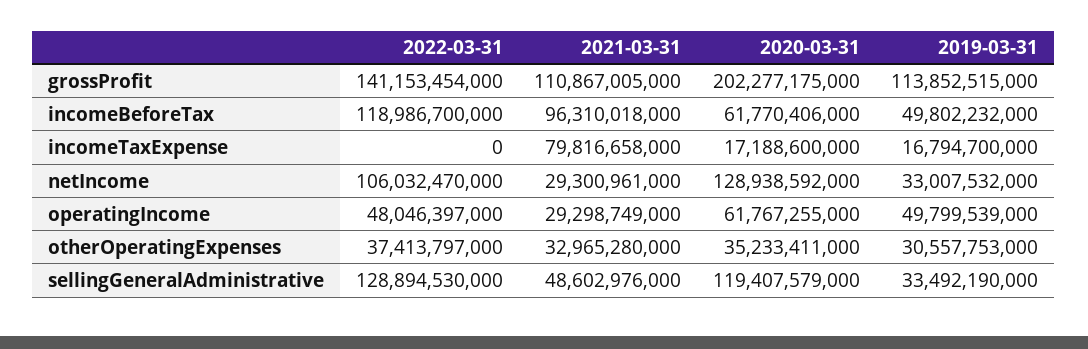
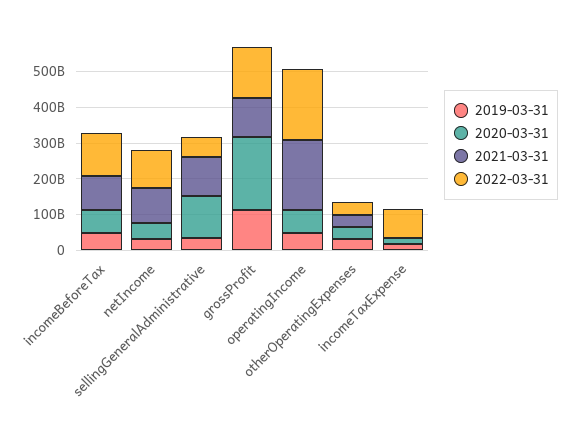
  {
    "2022-03-31": {
      "grossProfit": 141153454000,
      "incomeBeforeTax": 118986700000,
-     "incomeTaxExpense": 0,
+     "incomeTaxExpense": 75000000000,
      "netIncome": 106032470000,
-     "operatingIncome": 48046397000,
+     "operatingIncome": 200000000000,
      "otherOperatingExpenses": 37413797000,
-     "sellingGeneralAdministrative": 128894530000
+     "sellingGeneralAdministrative": 50000000000
    },
    "2021-03-31": {
      "grossProfit": 110867005000,
      "incomeBeforeTax": 96310018000,
-     "incomeTaxExpense": 79816658000,
+     "incomeTaxExpense": 0,
-     "netIncome": 29300961000,
+     "netIncome": 100000000000,
-     "operatingIncome": 29298749000,
+     "operatingIncome": 200000000000,
      "otherOperatingExpenses": 32965280000,
-     "sellingGeneralAdministrative": 48602976000
+     "sellingGeneralAdministrative": 100000000000
    },
    "2020-03-31": {
      "grossProfit": 202277175000,
      "incomeBeforeTax": 61770406000,
      "incomeTaxExpense": 17188600000,
-     "netIncome": 128938592000,
+     "netIncome": 50000000000,
      "operatingIncome": 61767255000,
      "otherOperatingExpenses": 35233411000,
      "sellingGeneralAdministrative": 119407579000
    },
    "2019-03-31": {
      "grossProfit": 113852515000,
      "incomeBeforeTax": 49802232000,
      "incomeTaxExpense": 16794700000,
      "netIncome": 33007532000,
      "operatingIncome": 49799539000,
      "otherOperatingExpenses": 30557753000,
      "sellingGeneralAdministrative": 33492190000
    }
  }

